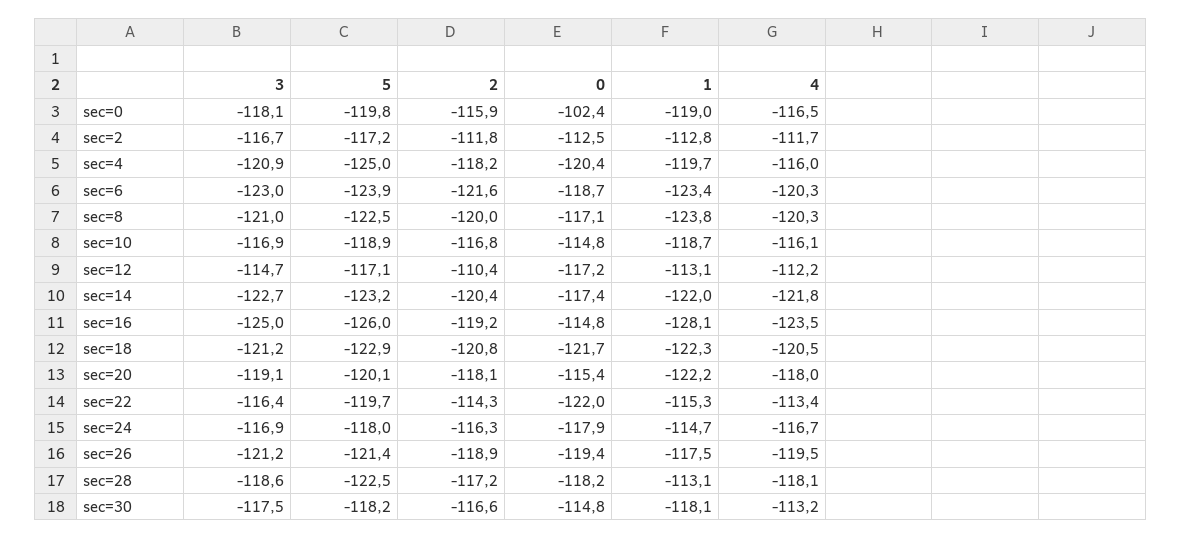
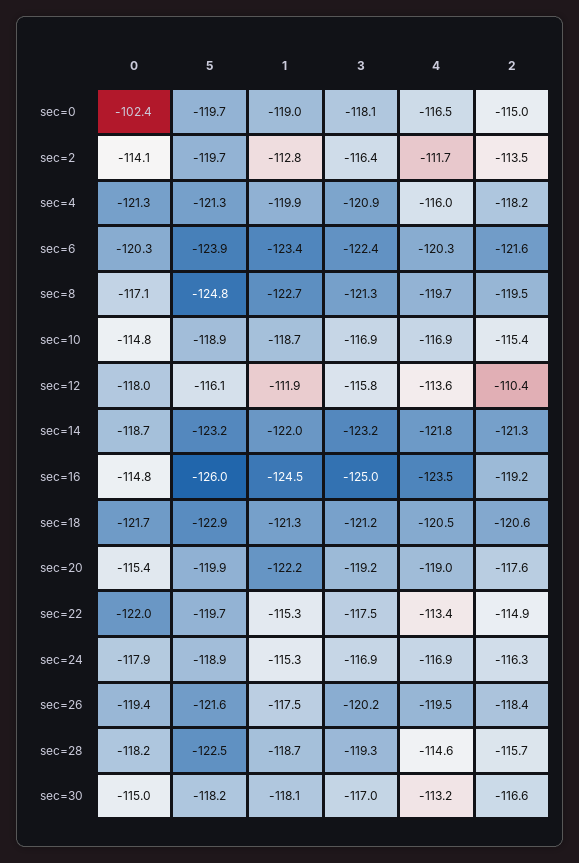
  {
    "3": {
      "sec=0": -118.1,
-     "sec=2": -116.7,
+     "sec=2": -116.4,
      "sec=4": -120.9,
-     "sec=6": -123,
+     "sec=6": -122.4,
-     "sec=8": -121,
+     "sec=8": -121.3,
      "sec=10": -116.9,
-     "sec=12": -114.7,
+     "sec=12": -115.8,
-     "sec=14": -122.7,
+     "sec=14": -123.2,
      "sec=16": -125,
      "sec=18": -121.2,
-     "sec=20": -119.1,
+     "sec=20": -119.2,
-     "sec=22": -116.4,
+     "sec=22": -117.5,
      "sec=24": -116.9,
-     "sec=26": -121.2,
+     "sec=26": -120.2,
-     "sec=28": -118.6,
+     "sec=28": -119.3,
-     "sec=30": -117.5
+     "sec=30": -117
    },
    "5": {
-     "sec=0": -119.8,
+     "sec=0": -119.7,
-     "sec=2": -117.2,
+     "sec=2": -119.7,
-     "sec=4": -125,
+     "sec=4": -121.3,
      "sec=6": -123.9,
-     "sec=8": -122.5,
+     "sec=8": -124.8,
      "sec=10": -118.9,
-     "sec=12": -117.1,
+     "sec=12": -116.1,
      "sec=14": -123.2,
      "sec=16": -126,
      "sec=18": -122.9,
-     "sec=20": -120.1,
+     "sec=20": -119.9,
      "sec=22": -119.7,
-     "sec=24": -118,
+     "sec=24": -118.9,
-     "sec=26": -121.4,
+     "sec=26": -121.6,
      "sec=28": -122.5,
      "sec=30": -118.2
    },
    "2": {
-     "sec=0": -115.9,
+     "sec=0": -115,
-     "sec=2": -111.8,
+     "sec=2": -113.5,
      "sec=4": -118.2,
      "sec=6": -121.6,
-     "sec=8": -120,
+     "sec=8": -119.5,
-     "sec=10": -116.8,
+     "sec=10": -115.4,
      "sec=12": -110.4,
-     "sec=14": -120.4,
+     "sec=14": -121.3,
      "sec=16": -119.2,
-     "sec=18": -120.8,
+     "sec=18": -120.6,
-     "sec=20": -118.1,
+     "sec=20": -117.6,
-     "sec=22": -114.3,
+     "sec=22": -114.9,
      "sec=24": -116.3,
-     "sec=26": -118.9,
+     "sec=26": -118.4,
-     "sec=28": -117.2,
+     "sec=28": -115.7,
      "sec=30": -116.6
    },
    "0": {
      "sec=0": -102.4,
-     "sec=2": -112.5,
+     "sec=2": -114.1,
-     "sec=4": -120.4,
+     "sec=4": -121.3,
-     "sec=6": -118.7,
+     "sec=6": -120.3,
      "sec=8": -117.1,
      "sec=10": -114.8,
-     "sec=12": -117.2,
+     "sec=12": -118,
-     "sec=14": -117.4,
+     "sec=14": -118.7,
      "sec=16": -114.8,
      "sec=18": -121.7,
      "sec=20": -115.4,
      "sec=22": -122,
      "sec=24": -117.9,
      "sec=26": -119.4,
      "sec=28": -118.2,
-     "sec=30": -114.8
+     "sec=30": -115
    },
    "1": {
      "sec=0": -119,
      "sec=2": -112.8,
-     "sec=4": -119.7,
+     "sec=4": -119.9,
      "sec=6": -123.4,
-     "sec=8": -123.8,
+     "sec=8": -122.7,
      "sec=10": -118.7,
-     "sec=12": -113.1,
+     "sec=12": -111.9,
      "sec=14": -122,
-     "sec=16": -128.1,
+     "sec=16": -124.5,
-     "sec=18": -122.3,
+     "sec=18": -121.3,
      "sec=20": -122.2,
      "sec=22": -115.3,
-     "sec=24": -114.7,
+     "sec=24": -115.3,
      "sec=26": -117.5,
-     "sec=28": -113.1,
+     "sec=28": -118.7,
      "sec=30": -118.1
    },
    "4": {
      "sec=0": -116.5,
      "sec=2": -111.7,
      "sec=4": -116,
      "sec=6": -120.3,
-     "sec=8": -120.3,
+     "sec=8": -119.7,
-     "sec=10": -116.1,
+     "sec=10": -116.9,
-     "sec=12": -112.2,
+     "sec=12": -113.6,
      "sec=14": -121.8,
      "sec=16": -123.5,
      "sec=18": -120.5,
-     "sec=20": -118,
+     "sec=20": -119,
      "sec=22": -113.4,
-     "sec=24": -116.7,
+     "sec=24": -116.9,
      "sec=26": -119.5,
-     "sec=28": -118.1,
+     "sec=28": -114.6,
      "sec=30": -113.2
    }
  }

